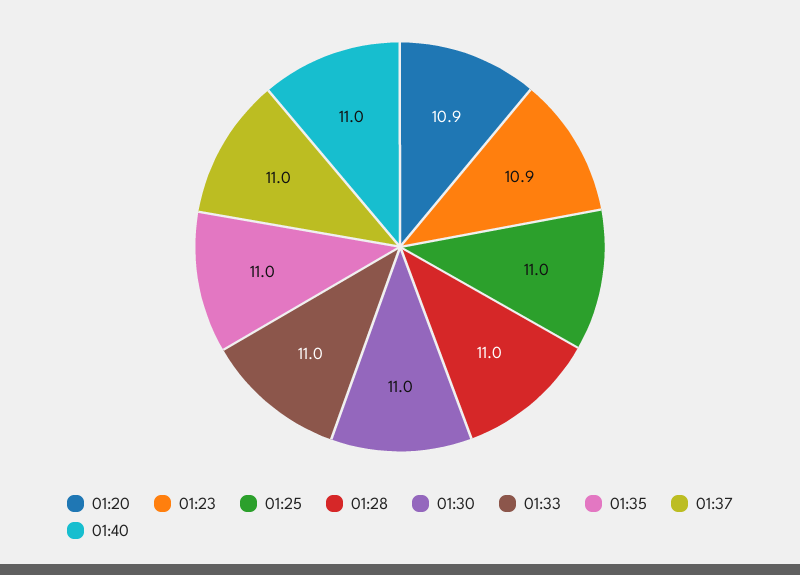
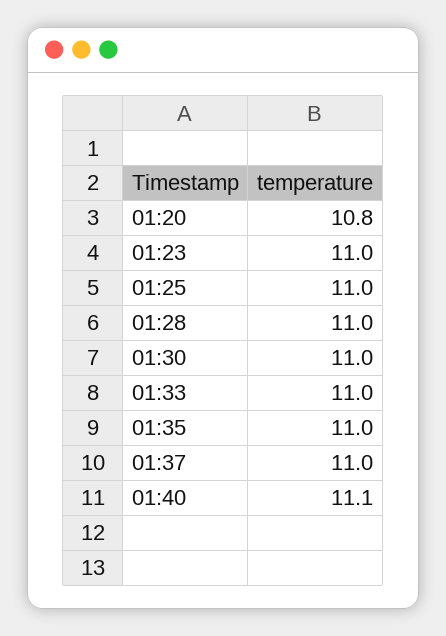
  {
-   "01:20": 10.9,
+   "01:20": 10.8,
-   "01:23": 10.9,
+   "01:23": 11,
    "01:25": 11,
    "01:28": 11,
    "01:30": 11,
    "01:33": 11,
    "01:35": 11,
    "01:37": 11,
-   "01:40": 11
+   "01:40": 11.1
  }

